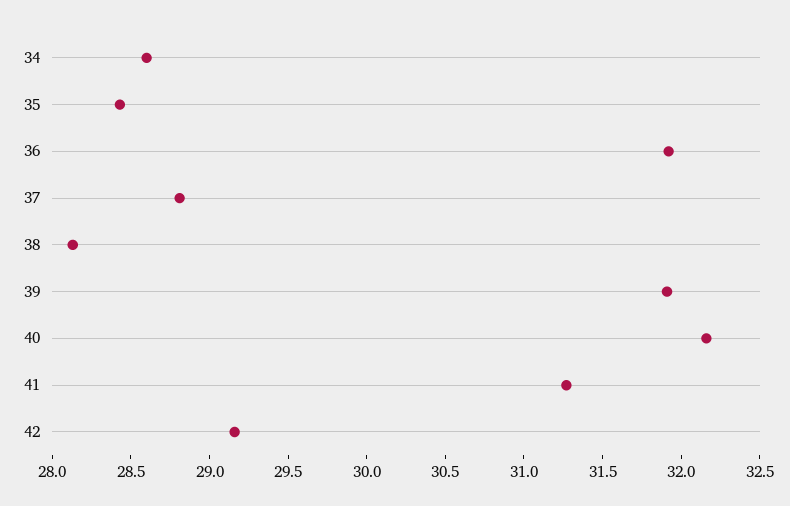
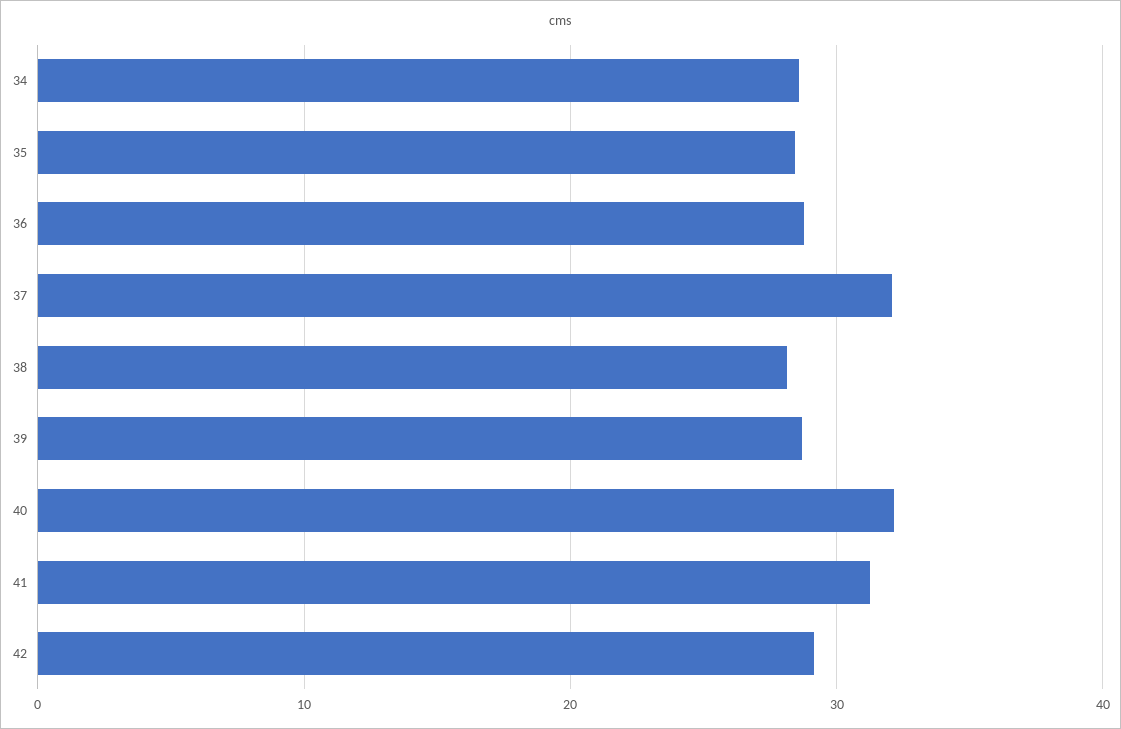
  {
    "34": 28.6,
    "35": 28.4,
-   "36": 31.9,
+   "36": 29,
-   "37": 28.8,
+   "37": 32,
    "38": 28.1,
-   "39": 31.9,
+   "39": 29,
    "40": 32.2,
    "41": 31.3,
    "42": 29.2
  }

